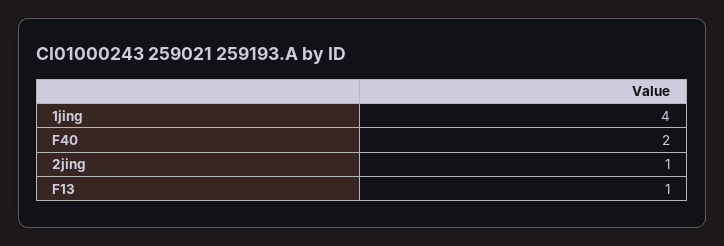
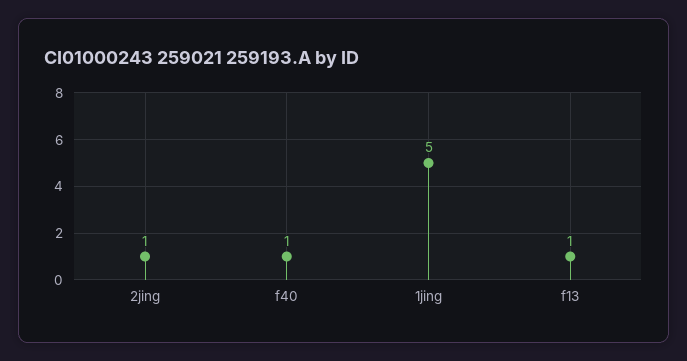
  {
-   "1jing": 4,
+   "1jing": 5,
-   "F40": 2,
+   "F40": 1,
    "2jing": 1,
    "F13": 1
  }

